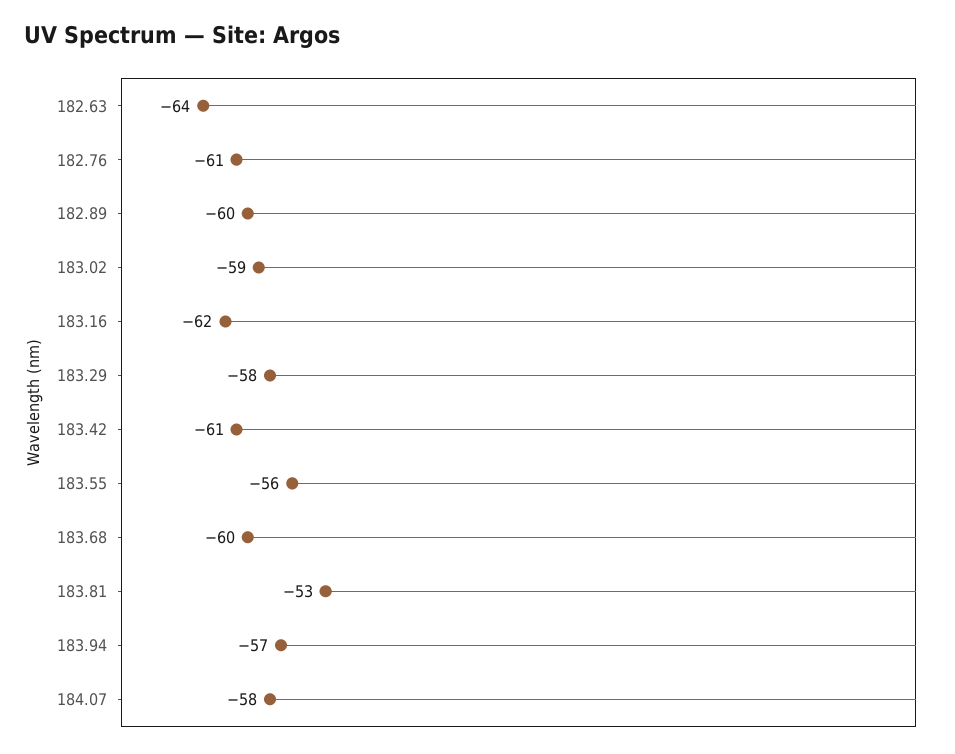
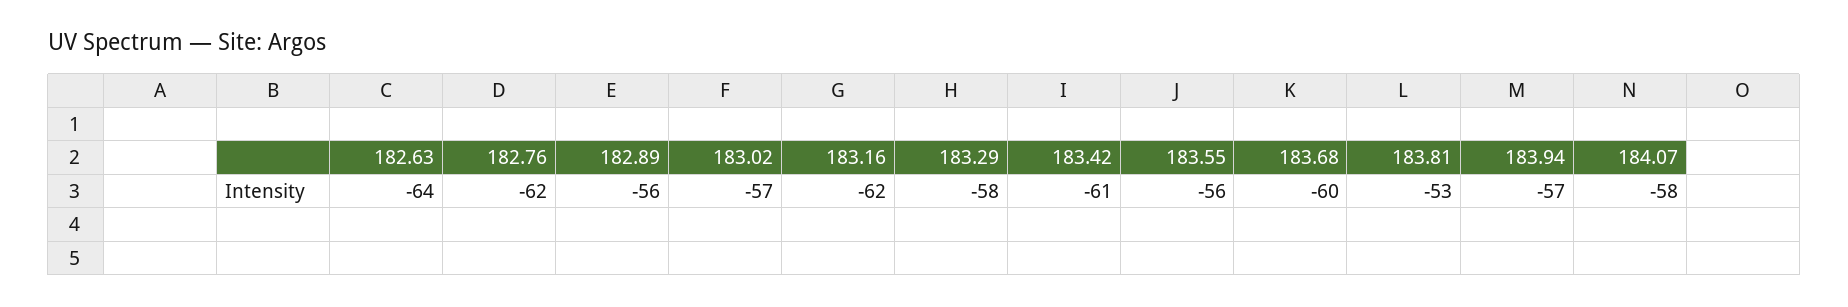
  {
    "182.63": -64,
-   "182.76": -61,
+   "182.76": -62,
-   "182.89": -60,
+   "182.89": -56,
-   "183.02": -59,
+   "183.02": -57,
    "183.16": -62,
    "183.29": -58,
    "183.42": -61,
    "183.55": -56,
    "183.68": -60,
    "183.81": -53,
    "183.94": -57,
    "184.07": -58
  }

